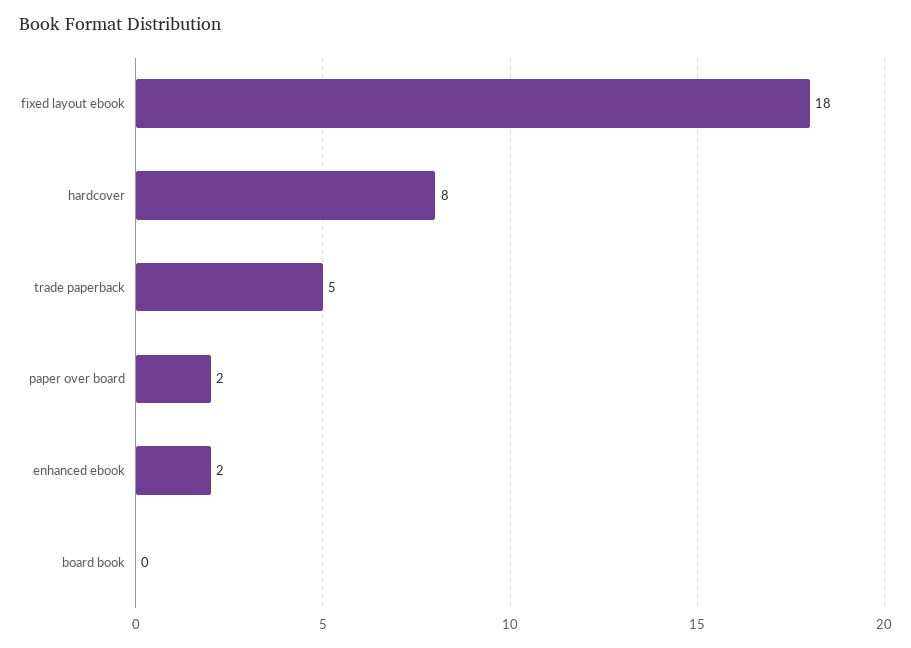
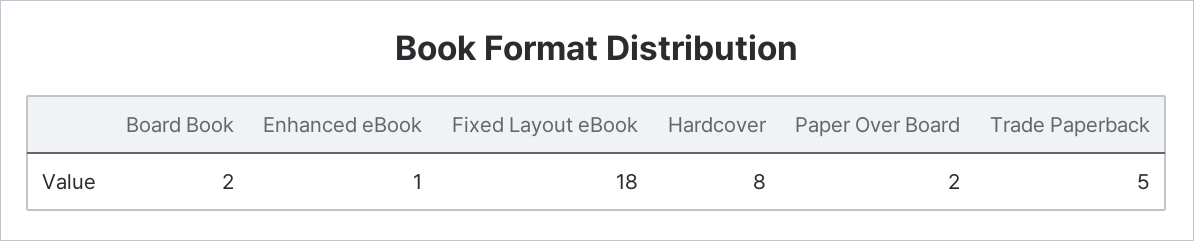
  {
    "fixed layout ebook": 18,
    "hardcover": 8,
    "trade paperback": 5,
    "paper over board": 2,
-   "enhanced ebook": 2,
+   "enhanced ebook": 1,
-   "board book": 0
+   "board book": 2
  }

